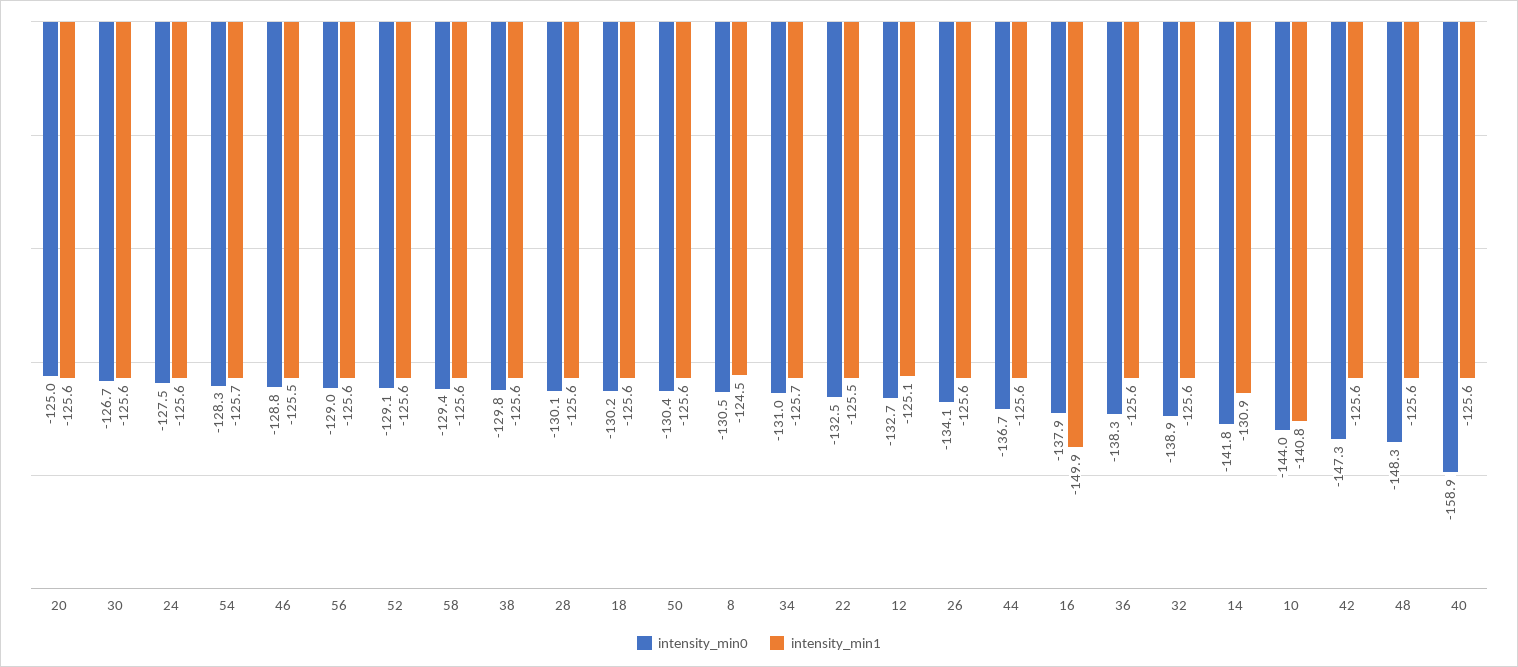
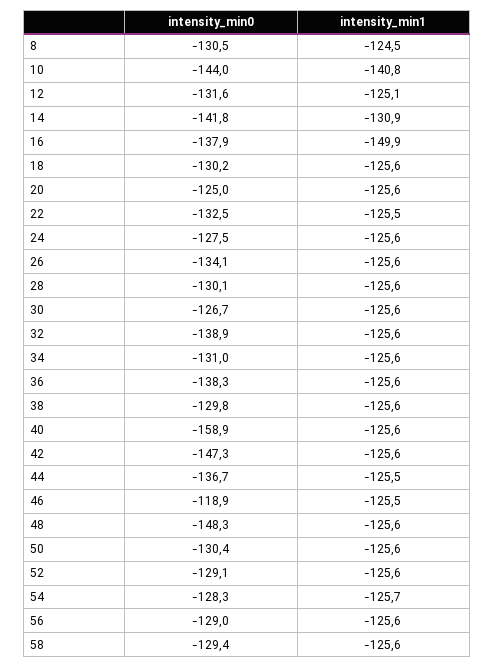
  {
    "intensity_min0": {
      "20": -125,
      "30": -126.7,
      "24": -127.5,
      "54": -128.3,
-     "46": -128.8,
+     "46": -118.9,
      "56": -129,
      "52": -129.1,
      "58": -129.4,
      "38": -129.8,
      "28": -130.1,
      "18": -130.2,
      "50": -130.4,
      "8": -130.5,
      "34": -131,
      "22": -132.5,
-     "12": -132.7,
+     "12": -131.6,
      "26": -134.1,
      "44": -136.7,
      "16": -137.9,
      "36": -138.3,
      "32": -138.9,
      "14": -141.8,
      "10": -144,
      "42": -147.3,
      "48": -148.3,
      "40": -158.9
    },
    "intensity_min1": {
      "20": -125.6,
      "30": -125.6,
      "24": -125.6,
      "54": -125.7,
      "46": -125.5,
      "56": -125.6,
      "52": -125.6,
      "58": -125.6,
      "38": -125.6,
      "28": -125.6,
      "18": -125.6,
      "50": -125.6,
      "8": -124.5,
-     "34": -125.7,
+     "34": -125.6,
      "22": -125.5,
      "12": -125.1,
      "26": -125.6,
-     "44": -125.6,
+     "44": -125.5,
      "16": -149.9,
      "36": -125.6,
      "32": -125.6,
      "14": -130.9,
      "10": -140.8,
      "42": -125.6,
      "48": -125.6,
      "40": -125.6
    }
  }

